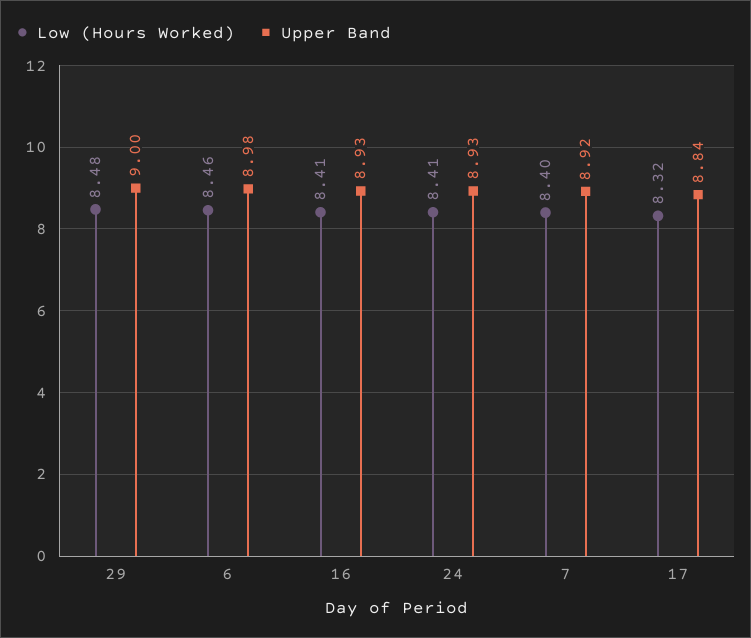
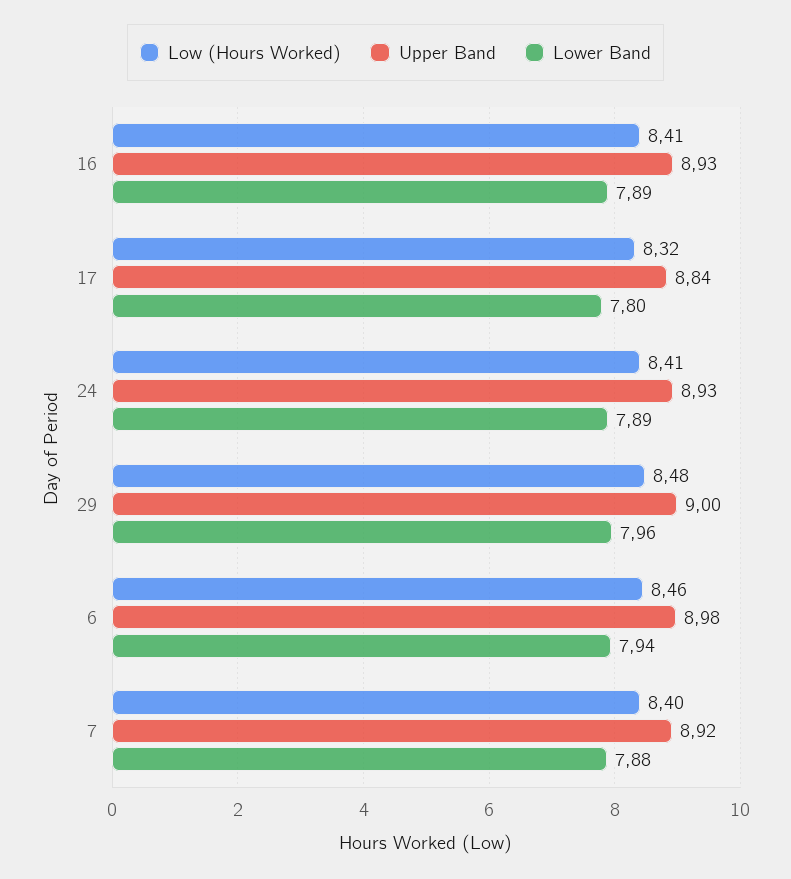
  {
    "Low (Hours Worked)": {
      "29": 8.48,
      "6": 8.46,
      "16": 8.41,
      "24": 8.41,
      "7": 8.4,
      "17": 8.32
    },
    "Upper Band": {
      "29": 9,
      "6": 8.98,
      "16": 8.93,
      "24": 8.93,
      "7": 8.92,
      "17": 8.84
-   }
+   },
+   "Lower Band": {
+     "16": 7.89,
+     "17": 7.8,
+     "24": 7.89,
+     "29": 7.96,
+     "6": 7.94,
+     "7": 7.88
+   }
  }

